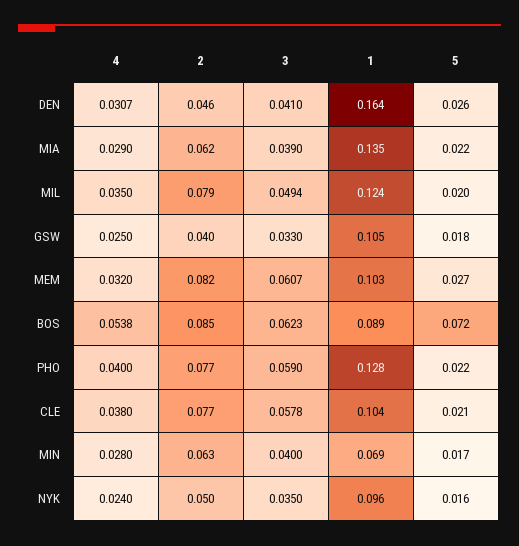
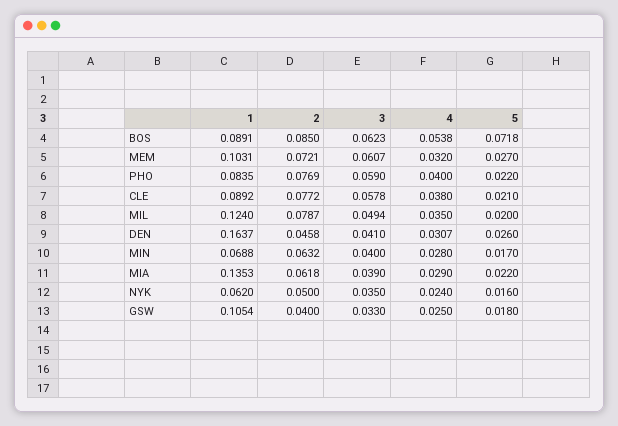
  {
    "4": {
      "DEN": 0.0307,
      "MIA": 0.029,
      "MIL": 0.035,
      "GSW": 0.025,
      "MEM": 0.032,
      "BOS": 0.0538,
      "PHO": 0.04,
      "CLE": 0.038,
      "MIN": 0.028,
      "NYK": 0.024
    },
    "2": {
      "DEN": 0.0458,
      "MIA": 0.0618,
      "MIL": 0.0787,
      "GSW": 0.04,
-     "MEM": 0.082,
+     "MEM": 0.0721,
      "BOS": 0.085,
      "PHO": 0.0769,
      "CLE": 0.0772,
      "MIN": 0.0632,
      "NYK": 0.05
    },
    "3": {
      "DEN": 0.041,
      "MIA": 0.039,
      "MIL": 0.0494,
      "GSW": 0.033,
      "MEM": 0.0607,
      "BOS": 0.0623,
      "PHO": 0.059,
      "CLE": 0.0578,
      "MIN": 0.04,
      "NYK": 0.035
    },
    "1": {
      "DEN": 0.1637,
      "MIA": 0.1353,
      "MIL": 0.124,
      "GSW": 0.1054,
      "MEM": 0.1031,
      "BOS": 0.0891,
-     "PHO": 0.128,
+     "PHO": 0.0835,
-     "CLE": 0.104,
+     "CLE": 0.0892,
      "MIN": 0.0688,
-     "NYK": 0.096
+     "NYK": 0.062
    },
    "5": {
      "DEN": 0.026,
      "MIA": 0.022,
      "MIL": 0.02,
      "GSW": 0.018,
      "MEM": 0.027,
      "BOS": 0.0718,
      "PHO": 0.022,
      "CLE": 0.021,
      "MIN": 0.017,
      "NYK": 0.016
    }
  }

